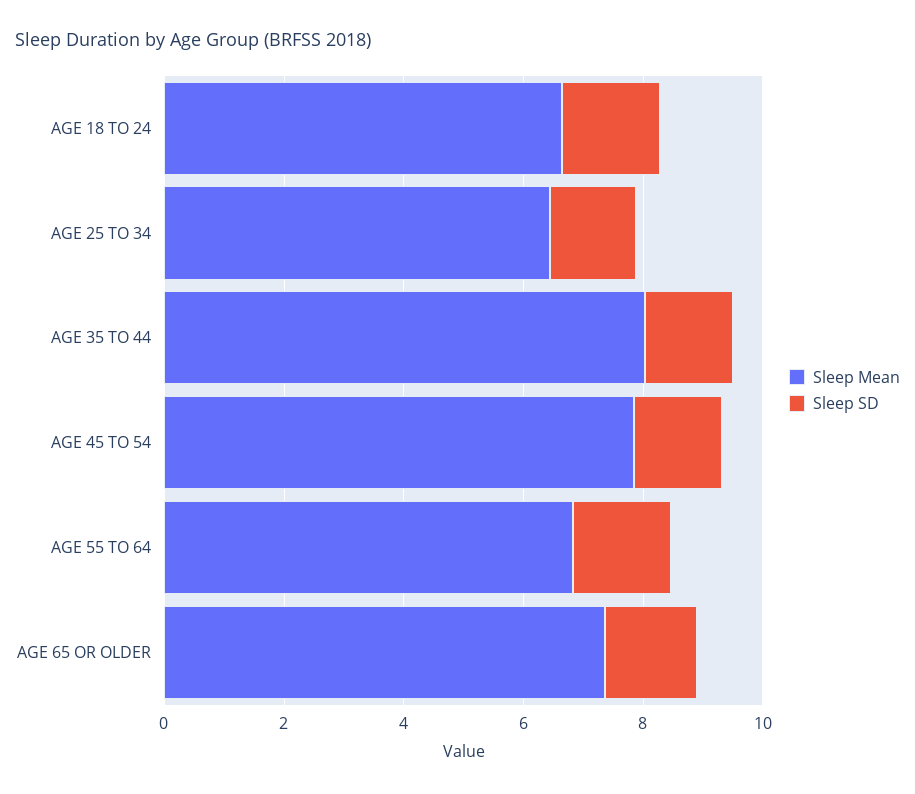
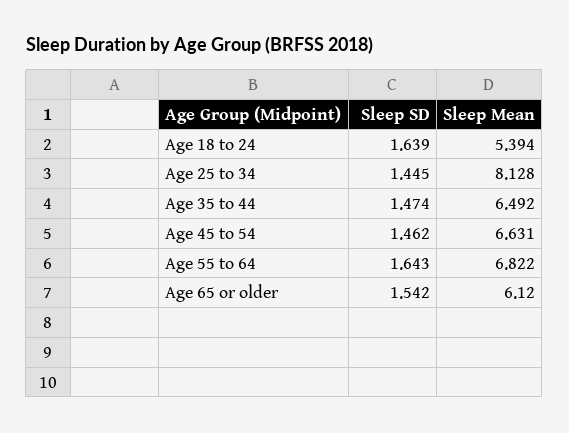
  {
    "Sleep Mean": {
-     "AGE 18 TO 24": 6.5,
+     "AGE 18 TO 24": 5.394,
-     "AGE 25 TO 34": 6.5,
+     "AGE 25 TO 34": 8.128,
-     "AGE 35 TO 44": 8,
+     "AGE 35 TO 44": 6.492,
-     "AGE 45 TO 54": 8,
+     "AGE 45 TO 54": 6.631,
      "AGE 55 TO 64": 6.822,
-     "AGE 65 OR OLDER": 7.5
+     "AGE 65 OR OLDER": 6.12
    },
    "Sleep SD": {
      "AGE 18 TO 24": 1.639,
      "AGE 25 TO 34": 1.445,
      "AGE 35 TO 44": 1.474,
      "AGE 45 TO 54": 1.462,
      "AGE 55 TO 64": 1.643,
      "AGE 65 OR OLDER": 1.542
    }
  }

